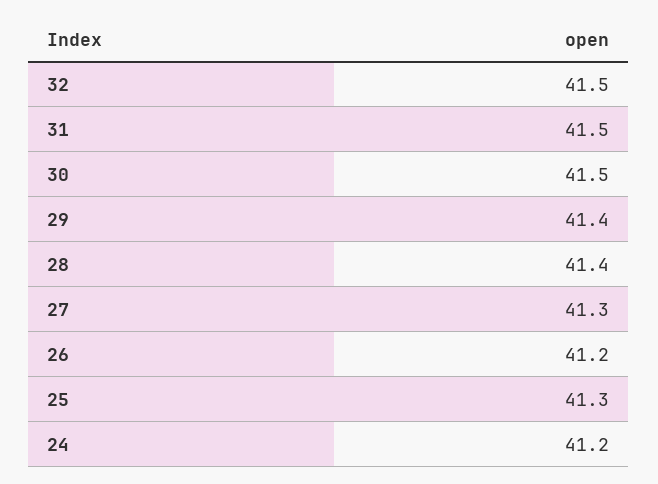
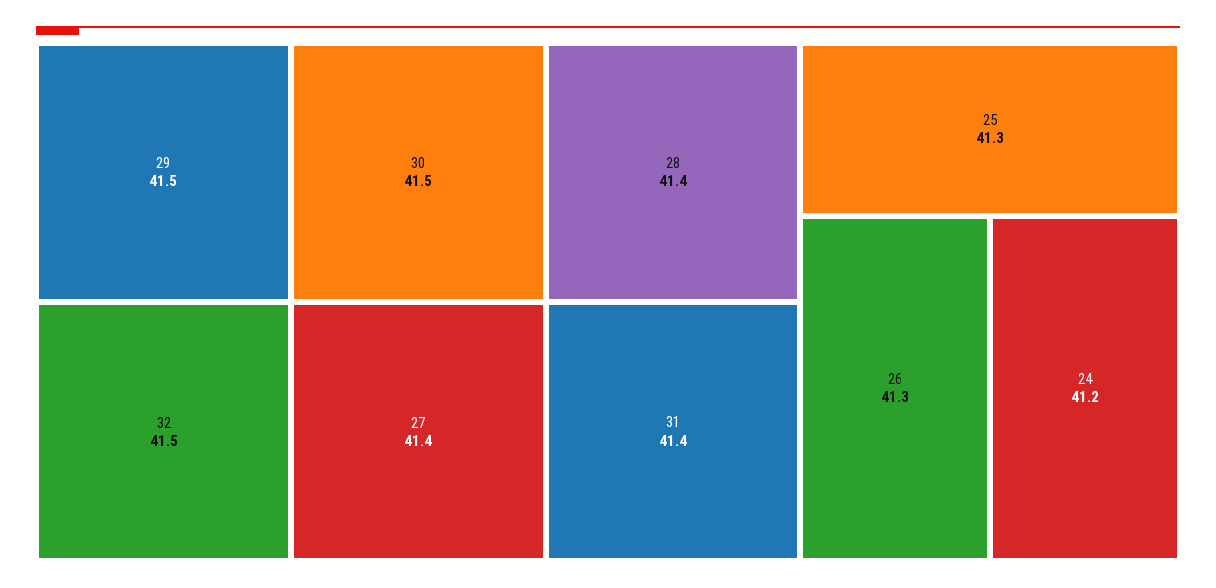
  {
    "32": 41.5,
-   "31": 41.5,
+   "31": 41.4,
    "30": 41.5,
-   "29": 41.4,
+   "29": 41.5,
    "28": 41.4,
-   "27": 41.3,
+   "27": 41.4,
-   "26": 41.2,
+   "26": 41.3,
    "25": 41.3,
    "24": 41.2
  }

